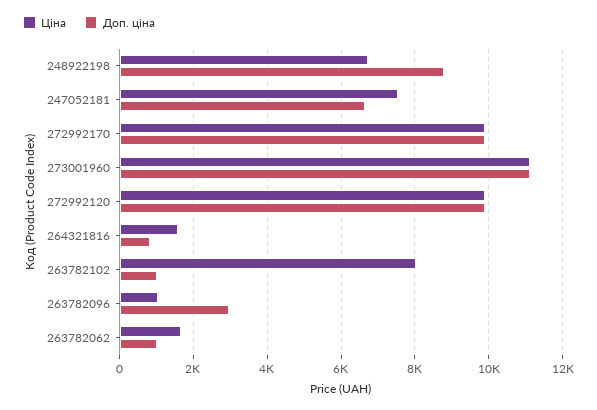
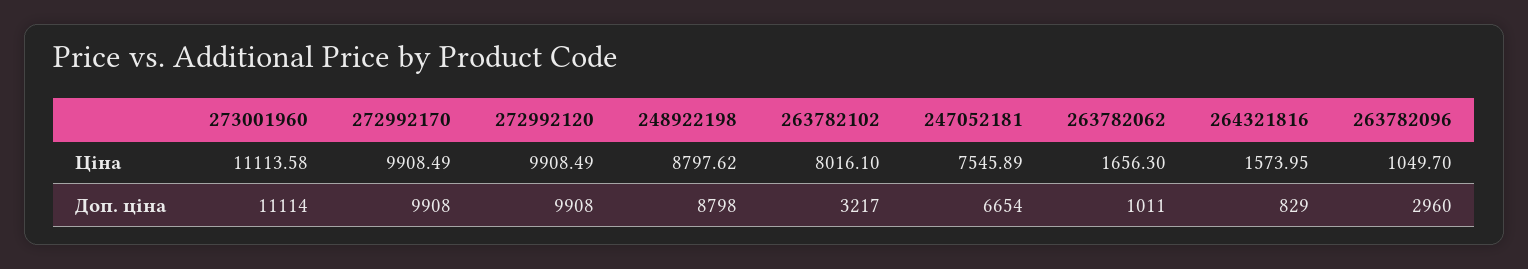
  {
    "Ціна": {
-     "248922198": 6800,
+     "248922198": 8797.62,
      "247052181": 7545.89,
      "272992170": 9908.49,
      "273001960": 11113.58,
      "272992120": 9908.49,
      "264321816": 1573.95,
      "263782102": 8016.1,
      "263782096": 1049.7,
      "263782062": 1656.3
    },
    "Доп. ціна": {
      "248922198": 8798,
      "247052181": 6654,
      "272992170": 9908,
      "273001960": 11114,
      "272992120": 9908,
      "264321816": 829,
-     "263782102": 1000,
+     "263782102": 3217,
      "263782096": 2960,
      "263782062": 1011
    }
  }

